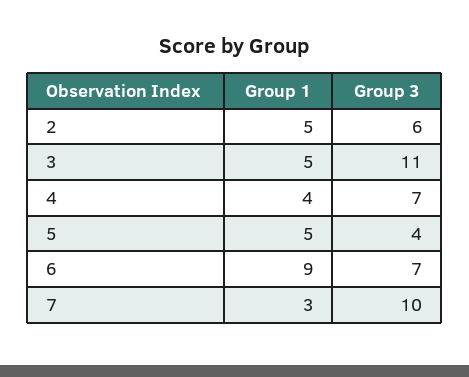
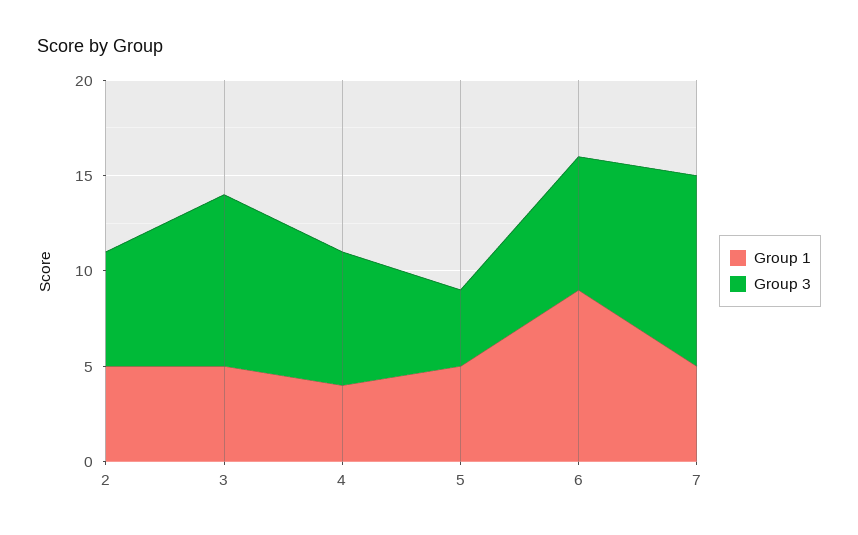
  {
    "Group 1": {
      "2": 5,
      "3": 5,
      "4": 4,
      "5": 5,
      "6": 9,
-     "7": 3
+     "7": 5
    },
    "Group 3": {
      "2": 6,
-     "3": 11,
+     "3": 9,
      "4": 7,
      "5": 4,
      "6": 7,
      "7": 10
    }
  }

